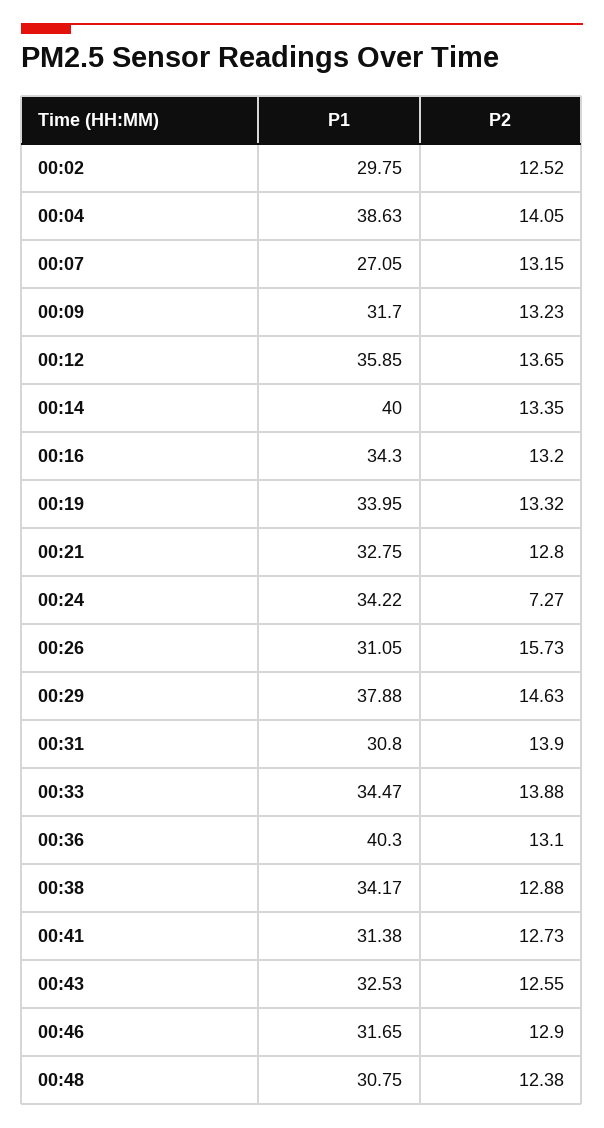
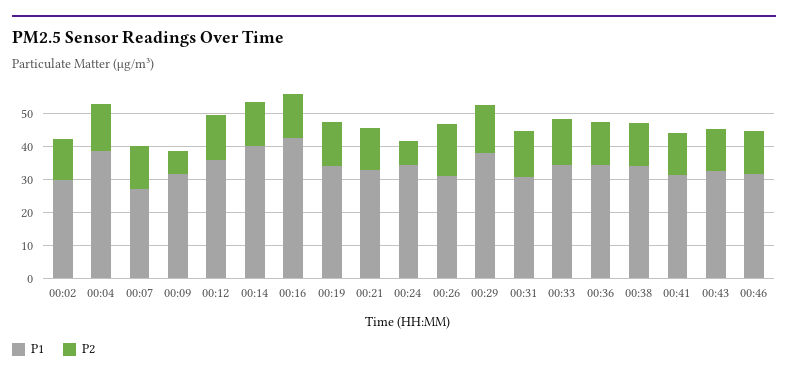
  {
    "P1": {
      "00:02": 29.75,
      "00:04": 38.63,
      "00:07": 27.05,
      "00:09": 31.7,
      "00:12": 35.85,
      "00:14": 40,
-     "00:16": 34.3,
+     "00:16": 42.5,
      "00:19": 33.95,
      "00:21": 32.75,
      "00:24": 34.22,
      "00:26": 31.05,
      "00:29": 37.88,
      "00:31": 30.8,
      "00:33": 34.47,
-     "00:36": 40.3,
+     "00:36": 35,
      "00:38": 34.17,
      "00:41": 31.38,
      "00:43": 32.53,
-     "00:46": 31.65,
+     "00:46": 31.65
-     "00:48": 30.75
    },
    "P2": {
      "00:02": 12.52,
      "00:04": 14.05,
      "00:07": 13.15,
-     "00:09": 13.23,
+     "00:09": 7.5,
      "00:12": 13.65,
      "00:14": 13.35,
      "00:16": 13.2,
      "00:19": 13.32,
      "00:21": 12.8,
      "00:24": 7.27,
      "00:26": 15.73,
      "00:29": 14.63,
      "00:31": 13.9,
      "00:33": 13.88,
      "00:36": 13.1,
      "00:38": 12.88,
      "00:41": 12.73,
      "00:43": 12.55,
-     "00:46": 12.9,
+     "00:46": 12.9
-     "00:48": 12.38
    }
  }

